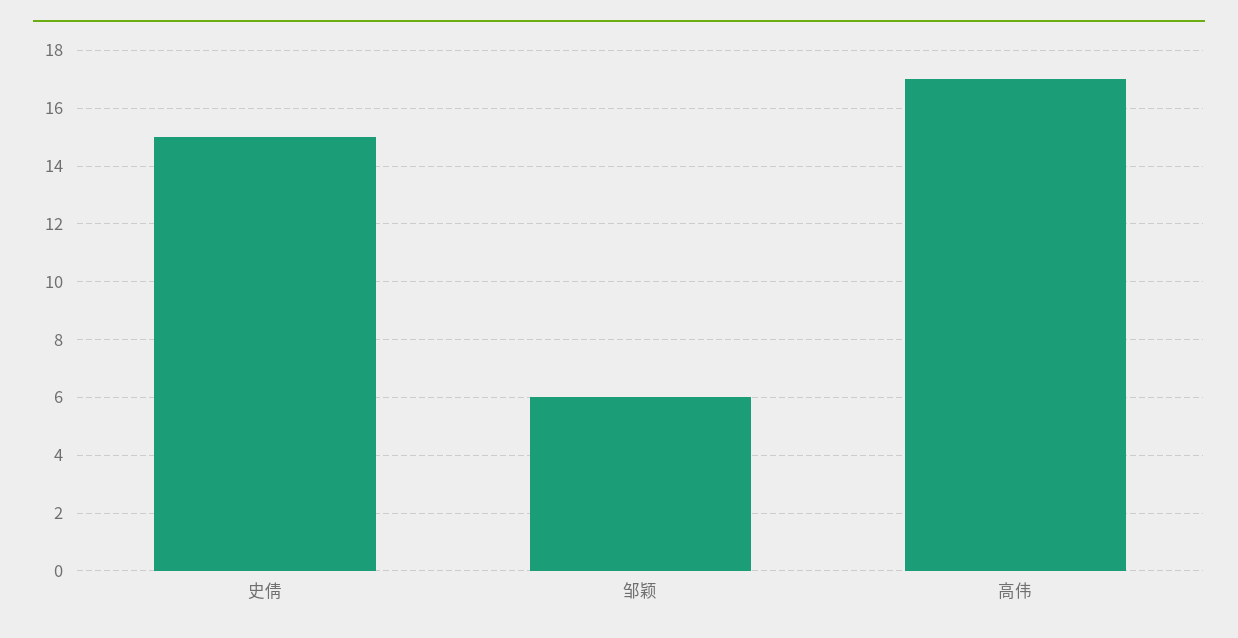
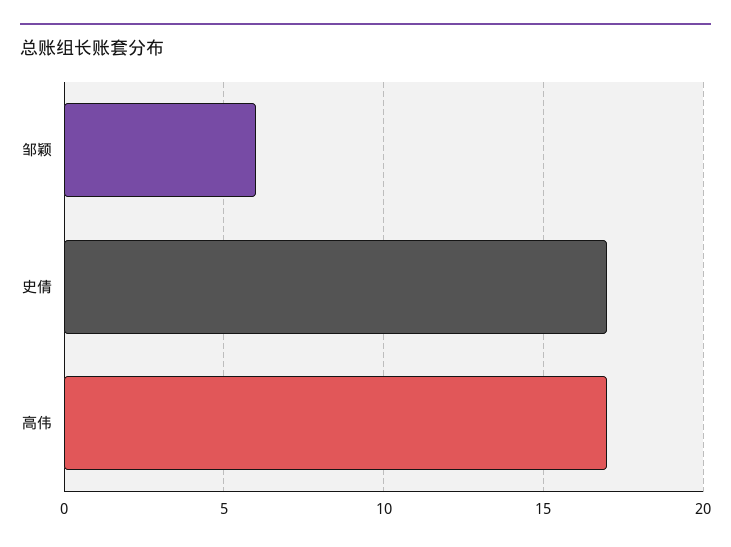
  {
-   "史倩": 15,
+   "史倩": 17,
    "邹颖": 6,
    "高伟": 17
  }

